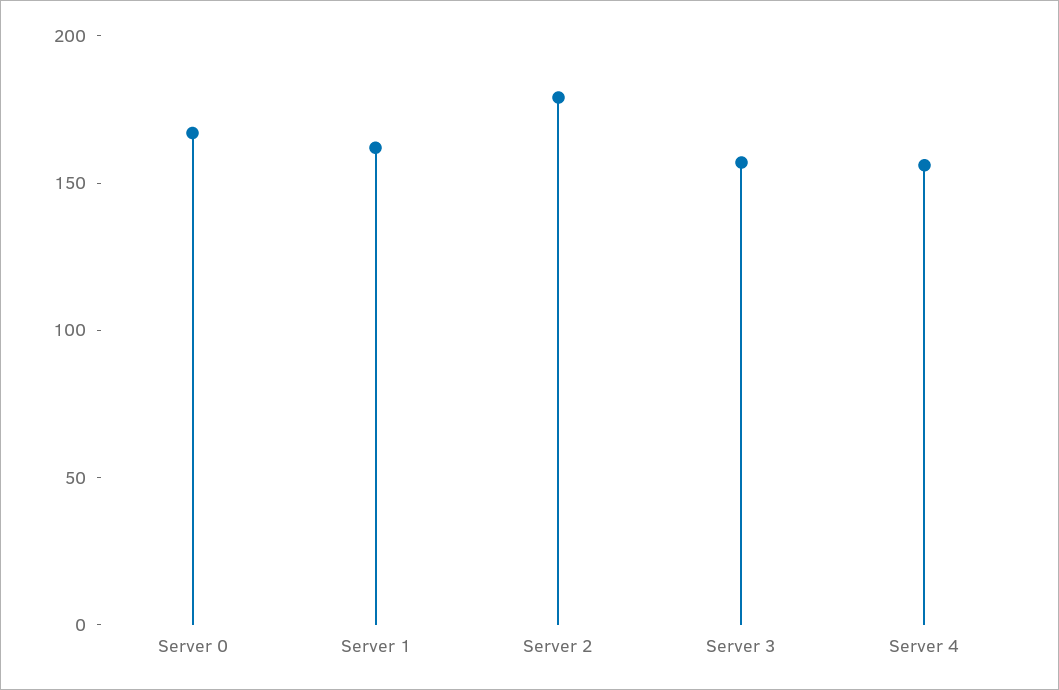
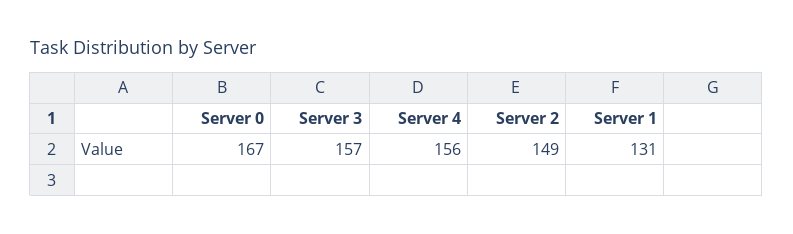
  {
    "Server 0": 167,
-   "Server 1": 160,
+   "Server 1": 131,
-   "Server 2": 180,
+   "Server 2": 149,
    "Server 3": 157,
    "Server 4": 156
  }

